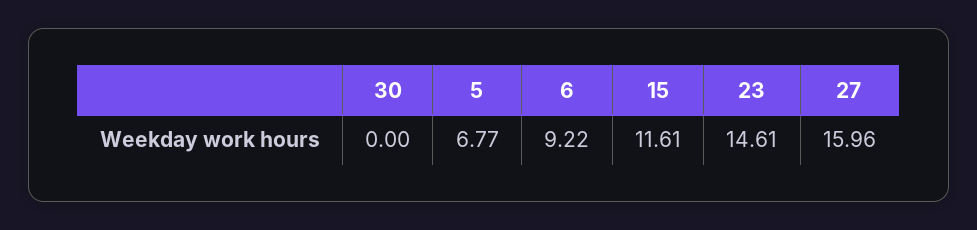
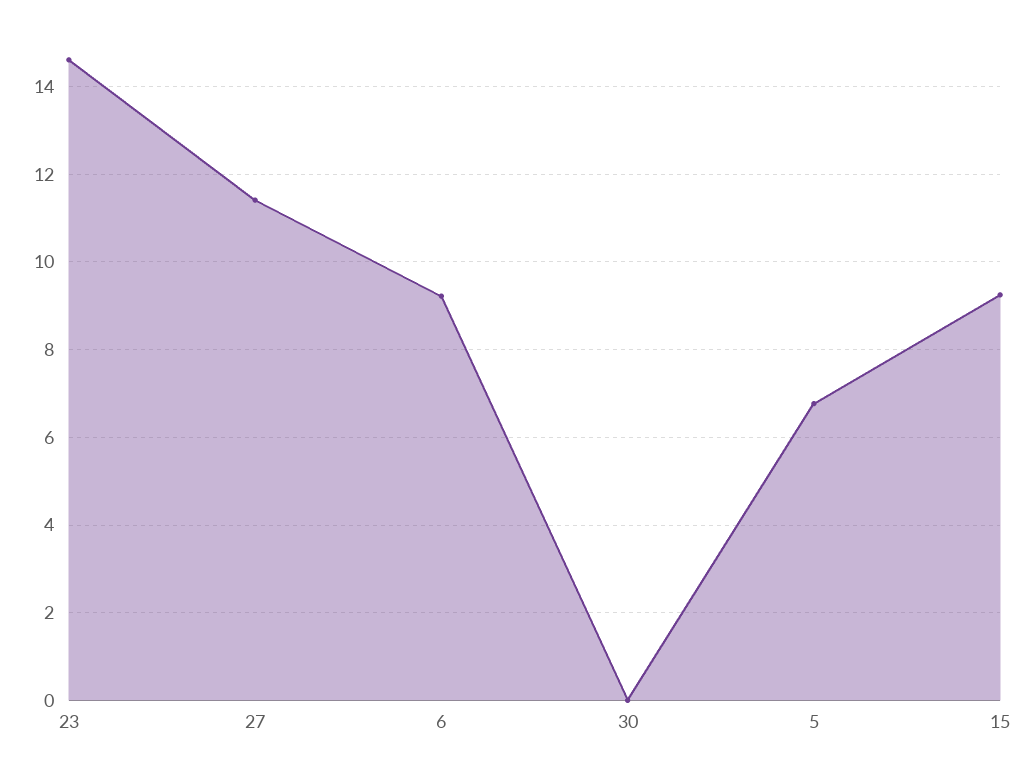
  {
    "30": 0,
    "5": 6.77,
    "6": 9.22,
-   "15": 11.61,
+   "15": 9.2,
    "23": 14.61,
-   "27": 15.96
+   "27": 11.4
  }

